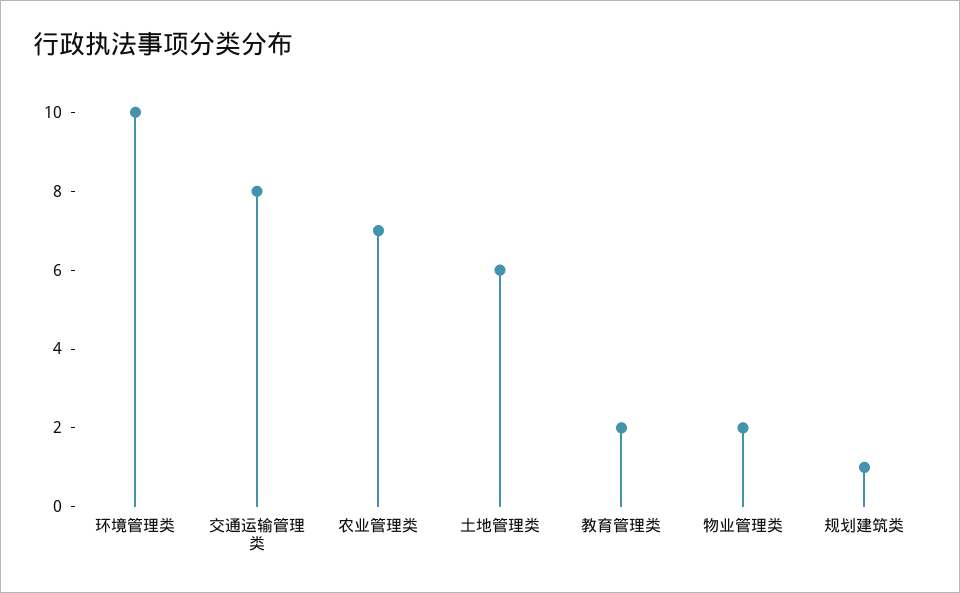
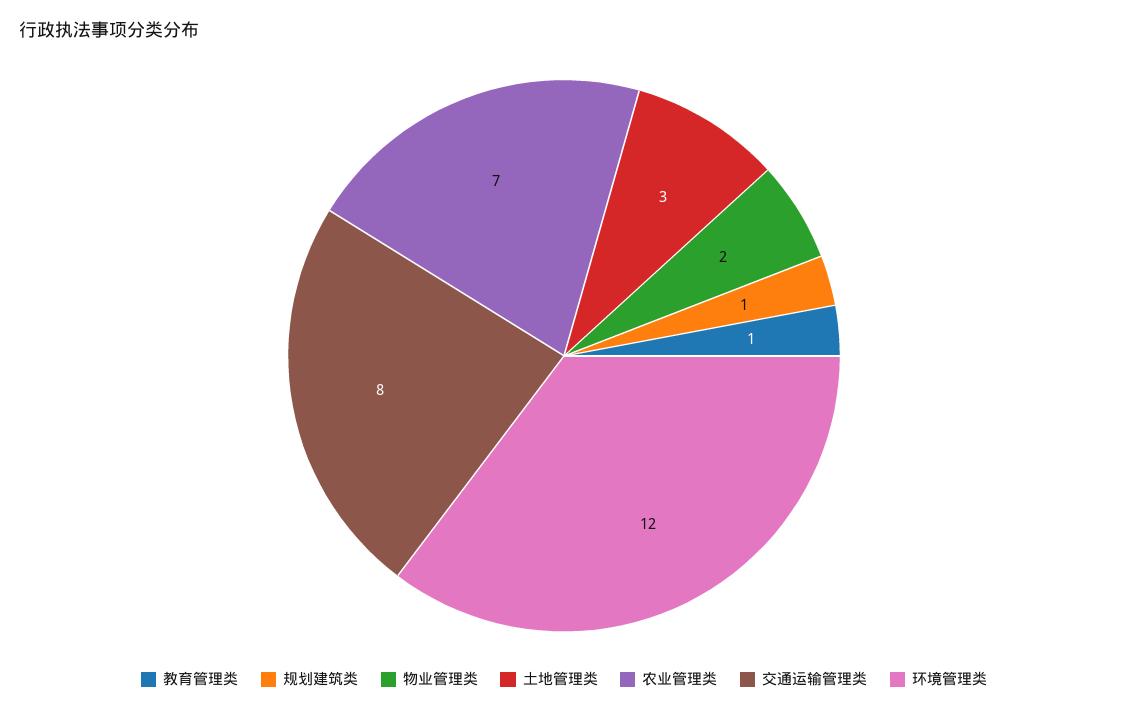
  {
-   "环境管理类": 10,
+   "环境管理类": 12,
    "交通运输管理类": 8,
    "农业管理类": 7,
-   "土地管理类": 6,
+   "土地管理类": 3,
-   "教育管理类": 2,
+   "教育管理类": 1,
    "物业管理类": 2,
    "规划建筑类": 1
  }

